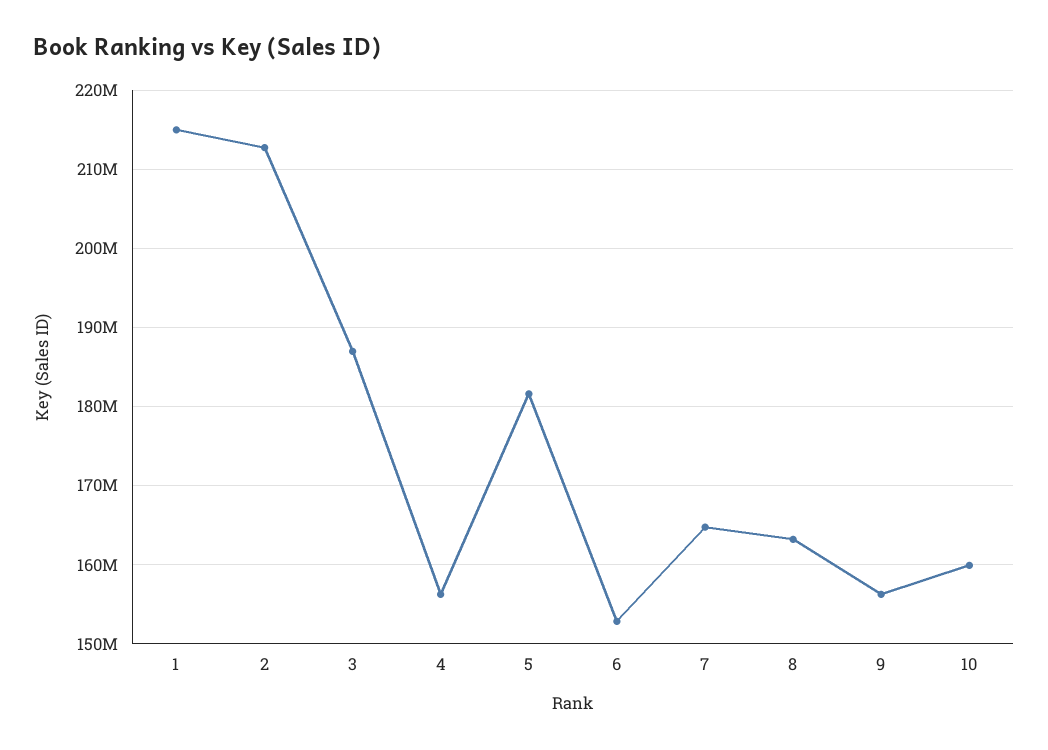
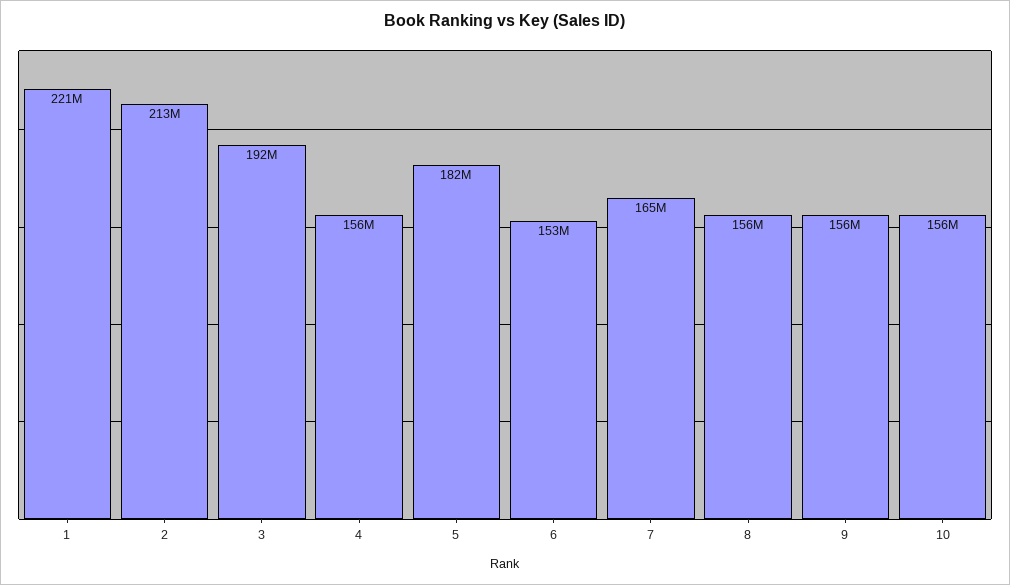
  {
-   "1": 215000000,
+   "1": 221000000,
    "2": 213000000,
-   "3": 187000000,
+   "3": 192000000,
    "4": 156000000,
    "5": 182000000,
    "6": 153000000,
    "7": 165000000,
-   "8": 163000000,
+   "8": 156000000,
    "9": 156000000,
-   "10": 160000000
+   "10": 156000000
  }

